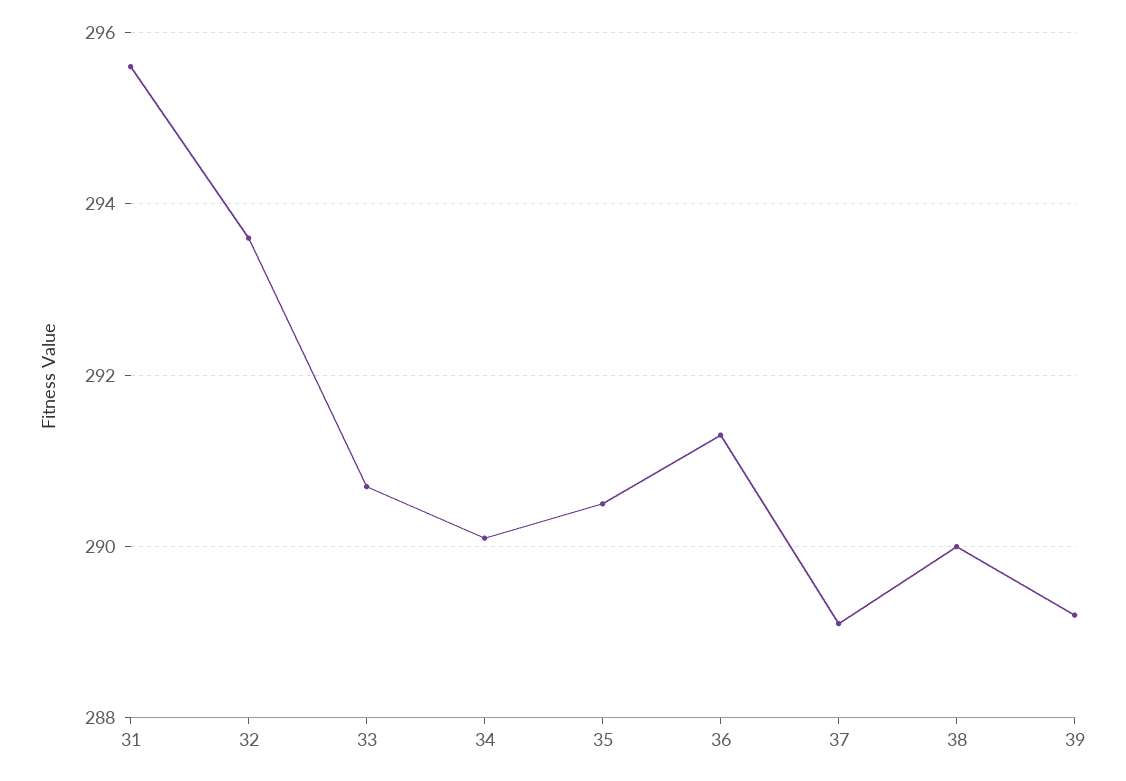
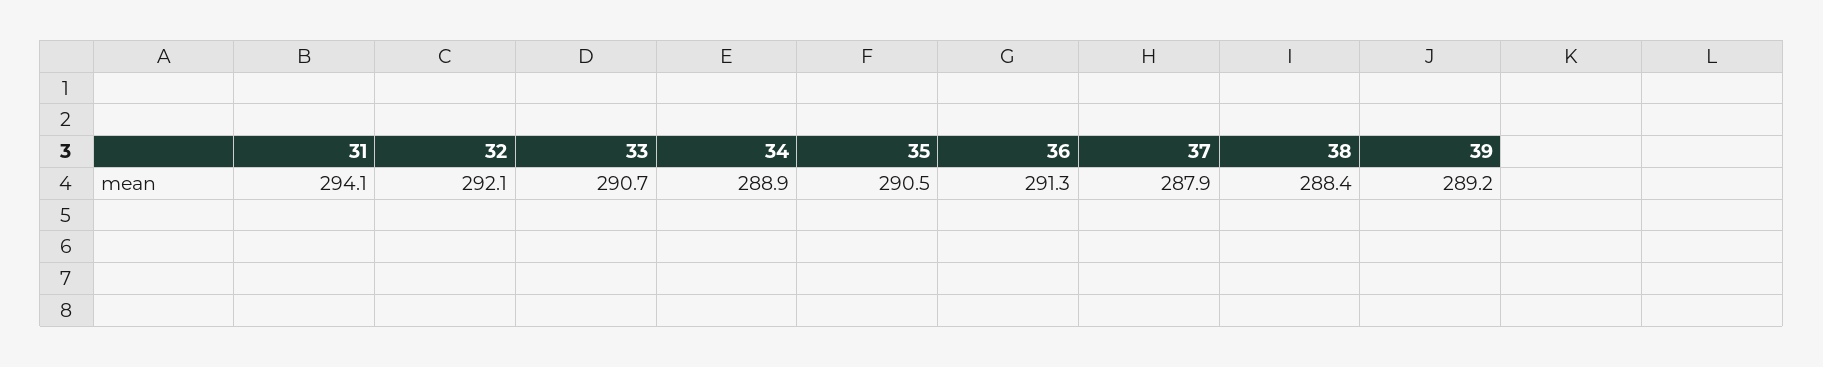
  {
-   "31": 295.5,
+   "31": 294.1,
-   "32": 293.5,
+   "32": 292.1,
    "33": 290.7,
-   "34": 290,
+   "34": 288.9,
    "35": 290.5,
    "36": 291.3,
-   "37": 289,
+   "37": 287.9,
-   "38": 290,
+   "38": 288.4,
    "39": 289.2
  }

